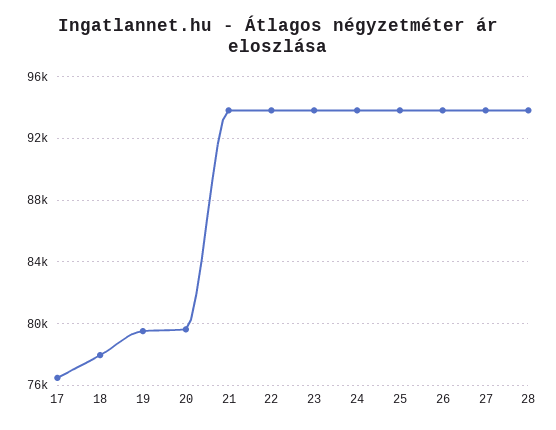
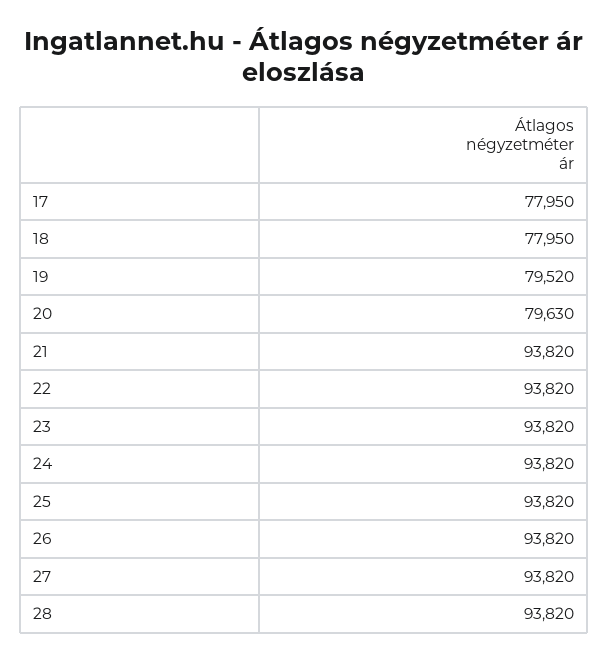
  {
-   "17": 76500,
+   "17": 77950,
    "18": 77950,
    "19": 79520,
    "20": 79630,
    "21": 93820,
    "22": 93820,
    "23": 93820,
    "24": 93820,
    "25": 93820,
    "26": 93820,
    "27": 93820,
    "28": 93820
  }

